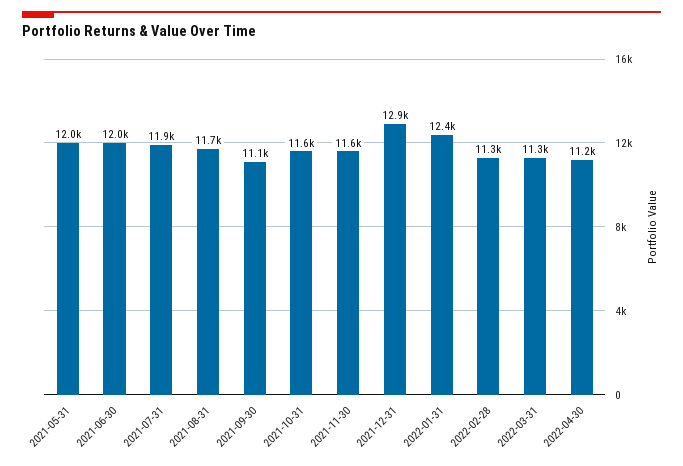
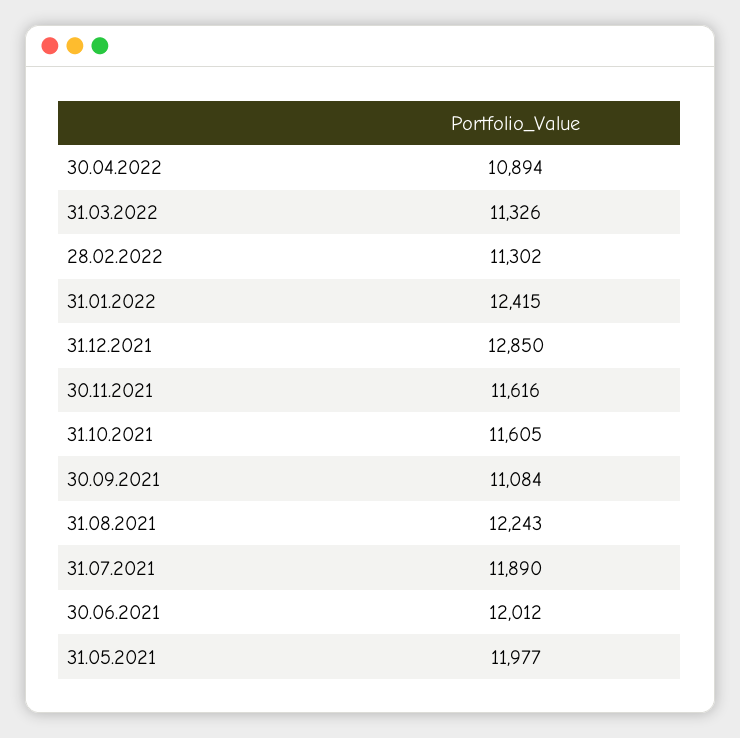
  {
    "2021-05-31": 11977,
    "2021-06-30": 12012,
    "2021-07-31": 11890,
-   "2021-08-31": 11700,
+   "2021-08-31": 12243,
    "2021-09-30": 11084,
    "2021-10-31": 11605,
    "2021-11-30": 11616,
    "2021-12-31": 12850,
    "2022-01-31": 12415,
    "2022-02-28": 11302,
    "2022-03-31": 11326,
-   "2022-04-30": 11200
+   "2022-04-30": 10894
  }

